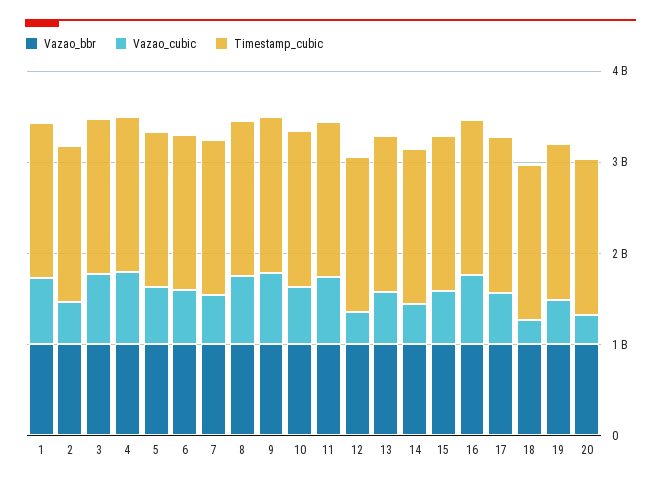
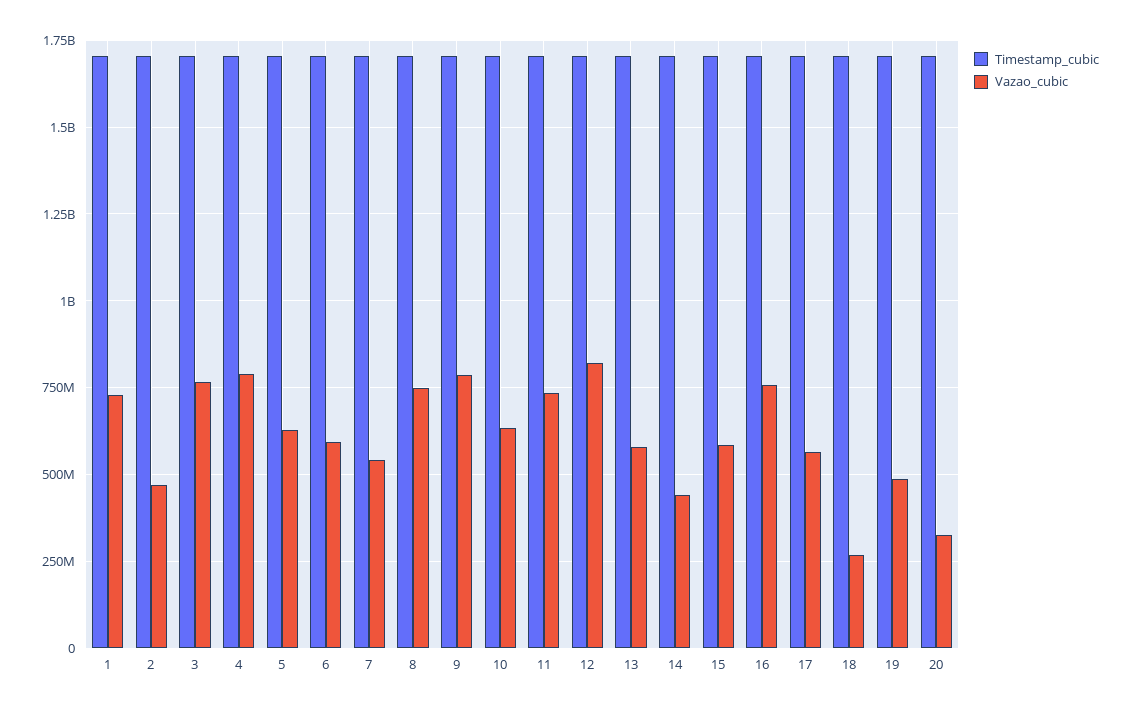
  {
-   "Vazao_bbr": {
-     "1": 1000000000,
-     "2": 1000000000,
-     "3": 1000000000,
-     "4": 1000000000,
-     "5": 1000000000,
-     "6": 1000000000,
-     "7": 1000000000,
-     "8": 1000000000,
-     "9": 1000000000,
-     "10": 1000000000,
-     "11": 1000000000,
-     "12": 1000000000,
-     "13": 1000000000,
-     "14": 1000000000,
-     "15": 1000000000,
-     "16": 1000000000,
-     "17": 1000000000,
-     "18": 1000000000,
-     "19": 1000000000,
-     "20": 1000000000
-   },
    "Vazao_cubic": {
      "1": 725000000,
      "2": 475000000,
      "3": 775000000,
      "4": 800000000,
      "5": 625000000,
      "6": 600000000,
      "7": 550000000,
      "8": 750000000,
      "9": 775000000,
      "10": 625000000,
      "11": 725000000,
-     "12": 400000000,
+     "12": 825000000,
      "13": 575000000,
      "14": 450000000,
      "15": 575000000,
      "16": 750000000,
      "17": 575000000,
      "18": 275000000,
      "19": 500000000,
      "20": 325000000
    },
    "Timestamp_cubic": {
      "1": 1700000000,
      "2": 1700000000,
      "3": 1700000000,
      "4": 1700000000,
      "5": 1700000000,
      "6": 1700000000,
      "7": 1700000000,
      "8": 1700000000,
      "9": 1700000000,
      "10": 1700000000,
      "11": 1700000000,
      "12": 1700000000,
      "13": 1700000000,
      "14": 1700000000,
      "15": 1700000000,
      "16": 1700000000,
      "17": 1700000000,
      "18": 1700000000,
      "19": 1700000000,
      "20": 1700000000
    }
  }

